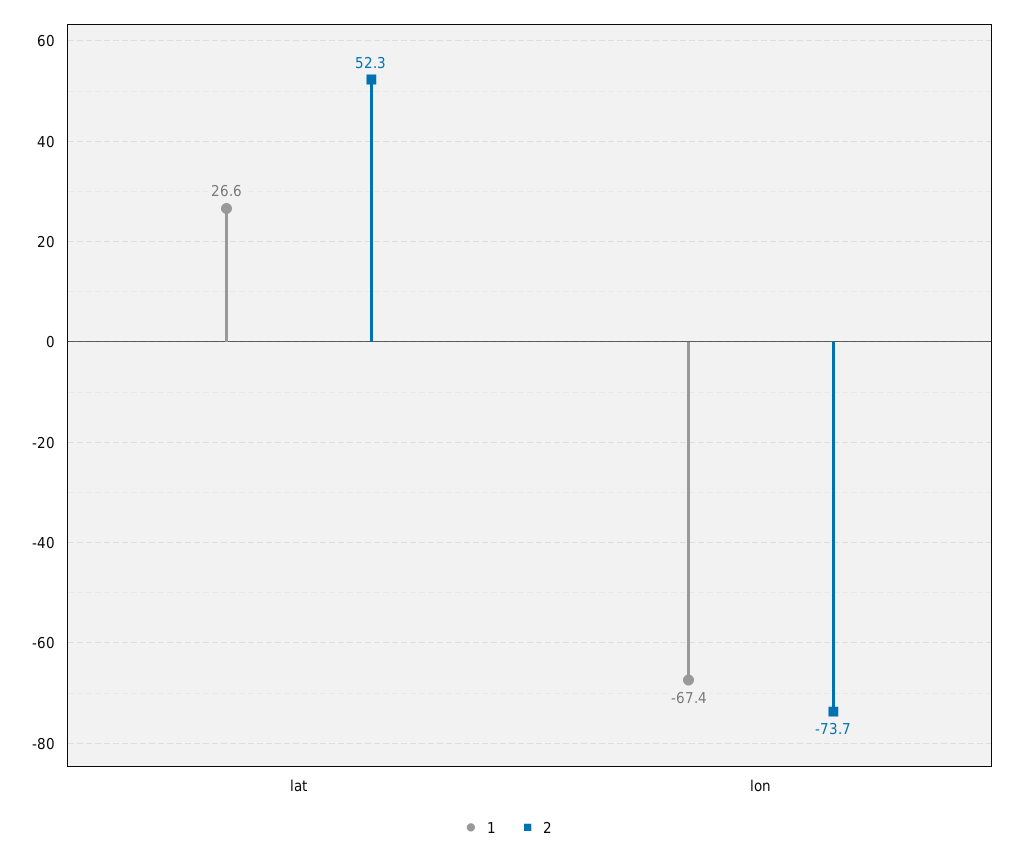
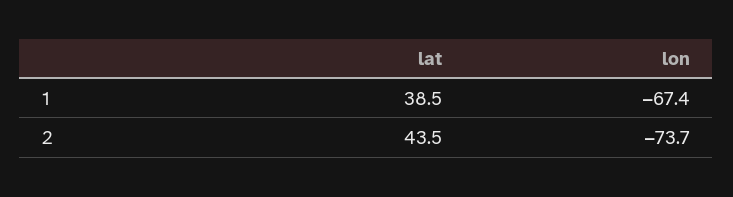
  {
    "1": {
-     "lat": 26.6,
+     "lat": 38.5,
      "lon": -67.4
    },
    "2": {
-     "lat": 52.3,
+     "lat": 43.5,
      "lon": -73.7
    }
  }

